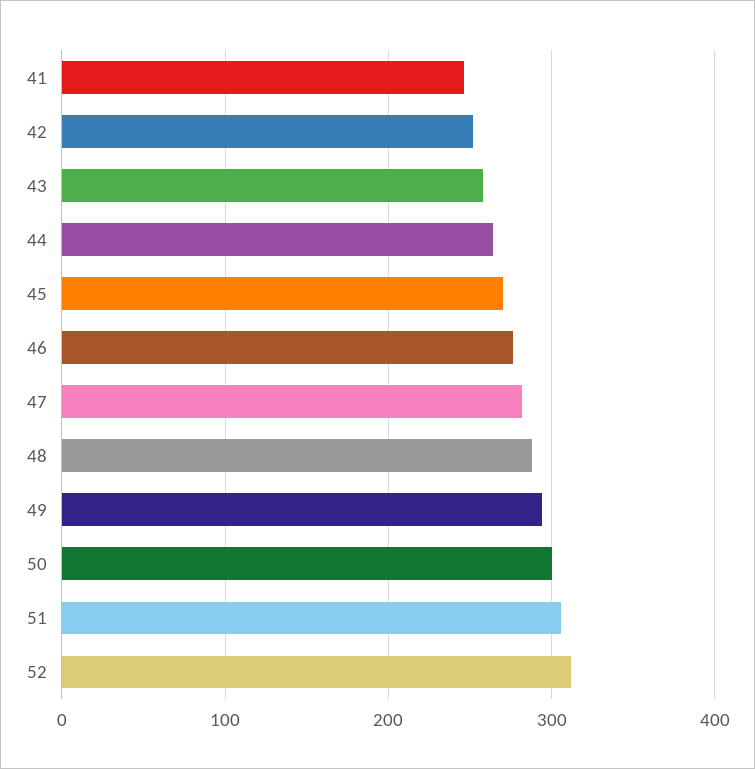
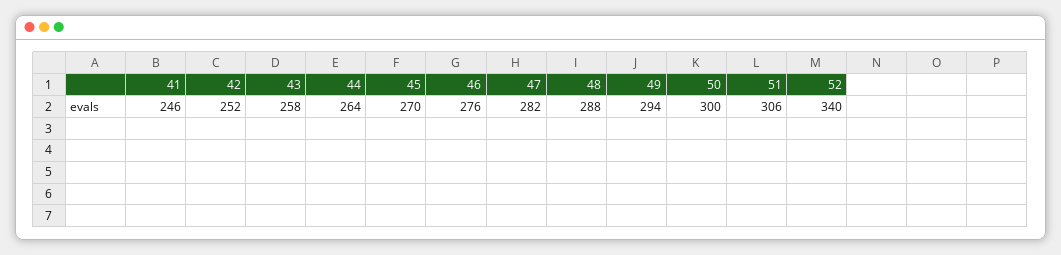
  {
    "41": 246,
    "42": 252,
    "43": 258,
    "44": 264,
    "45": 270,
    "46": 276,
    "47": 282,
    "48": 288,
    "49": 294,
    "50": 300,
    "51": 306,
-   "52": 310
+   "52": 340
  }

